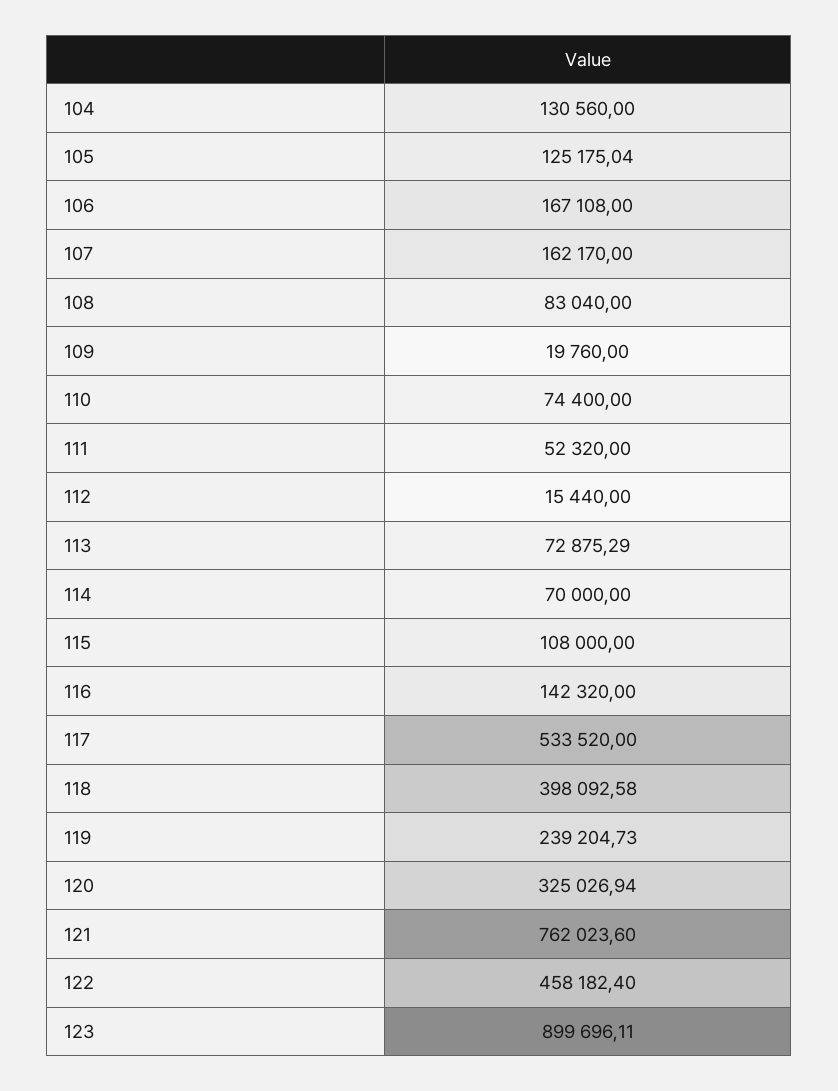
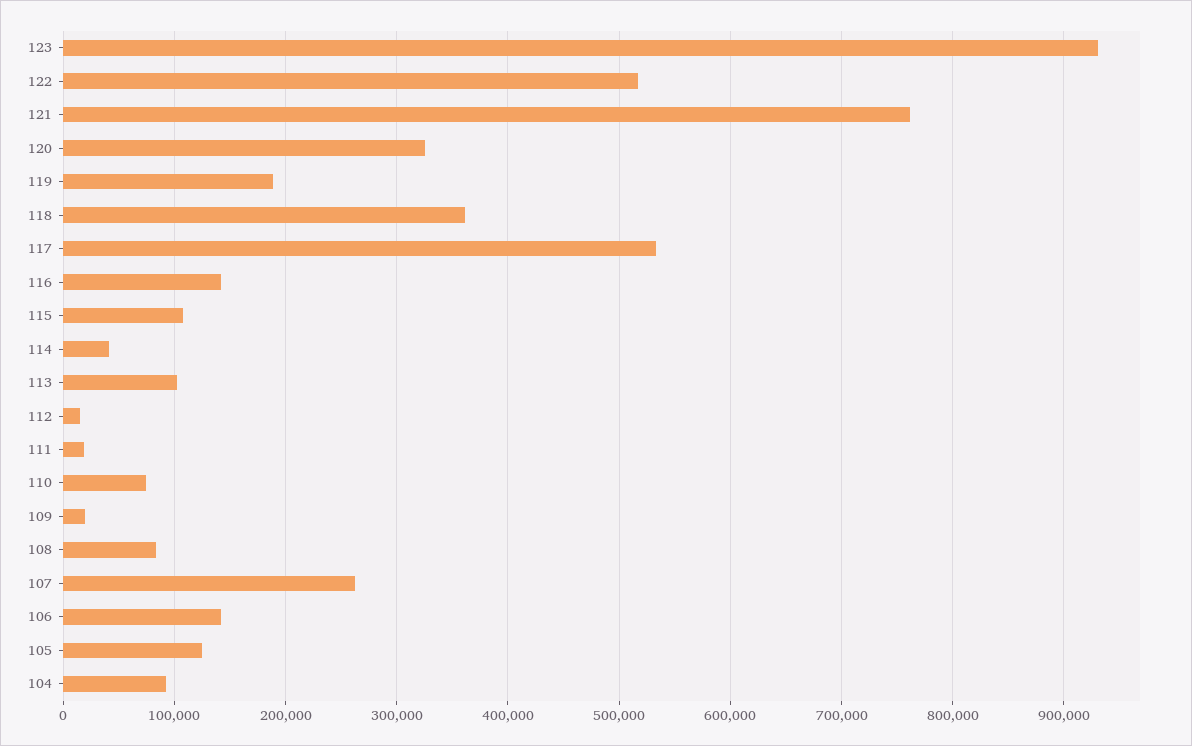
  {
-   "104": 130560,
+   "104": 90000,
    "105": 125175.04,
-   "106": 167108,
+   "106": 140000,
-   "107": 162170,
+   "107": 260000,
    "108": 83040,
    "109": 19760,
    "110": 74400,
-   "111": 52320,
+   "111": 20000,
    "112": 15440,
-   "113": 72875.29,
+   "113": 100000,
-   "114": 70000,
+   "114": 40000,
    "115": 108000,
    "116": 142320,
    "117": 533520,
-   "118": 398092.58,
+   "118": 360000,
-   "119": 239204.73,
+   "119": 190000,
    "120": 325026.94,
    "121": 762023.6,
-   "122": 458182.4,
+   "122": 520000,
-   "123": 899696.11
+   "123": 930000
  }

